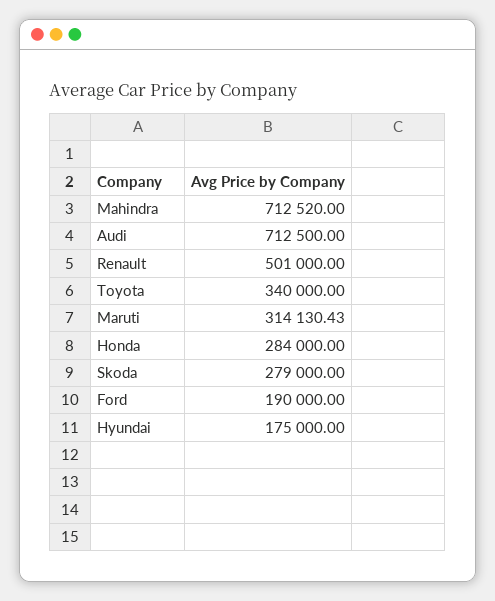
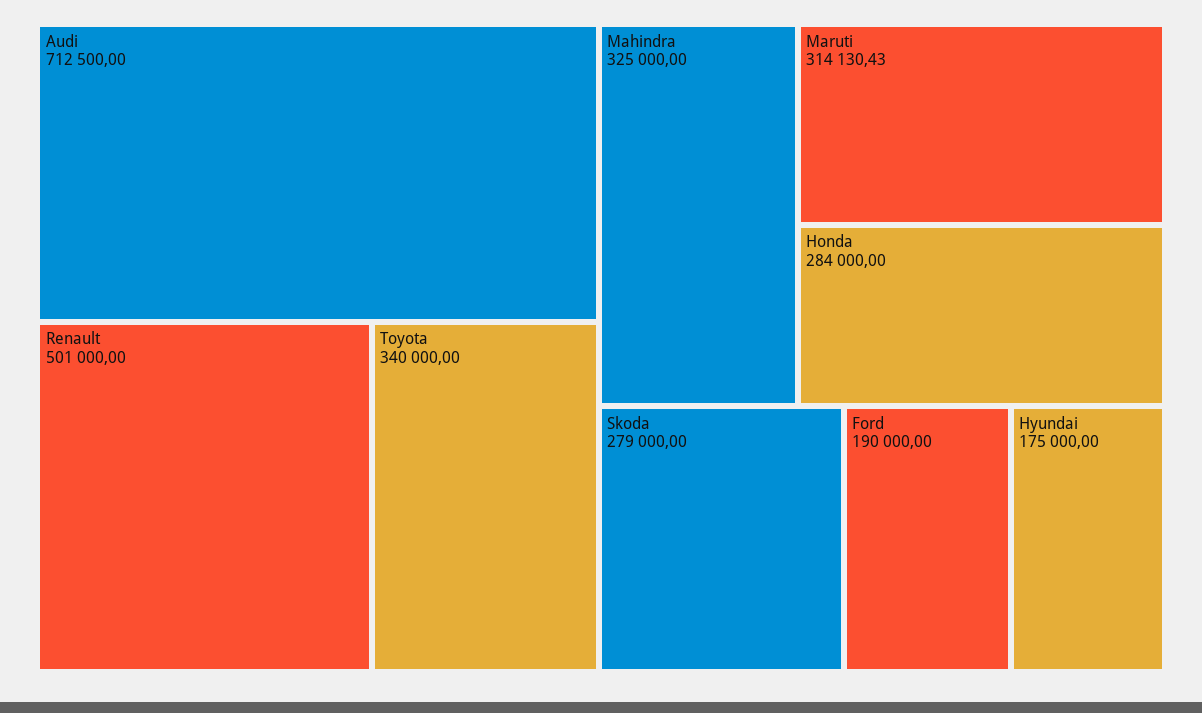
  {
-   "Mahindra": 712520,
+   "Mahindra": 325000,
    "Audi": 712500,
    "Renault": 501000,
    "Toyota": 340000,
    "Maruti": 314130.43,
    "Honda": 284000,
    "Skoda": 279000,
    "Ford": 190000,
    "Hyundai": 175000
  }

